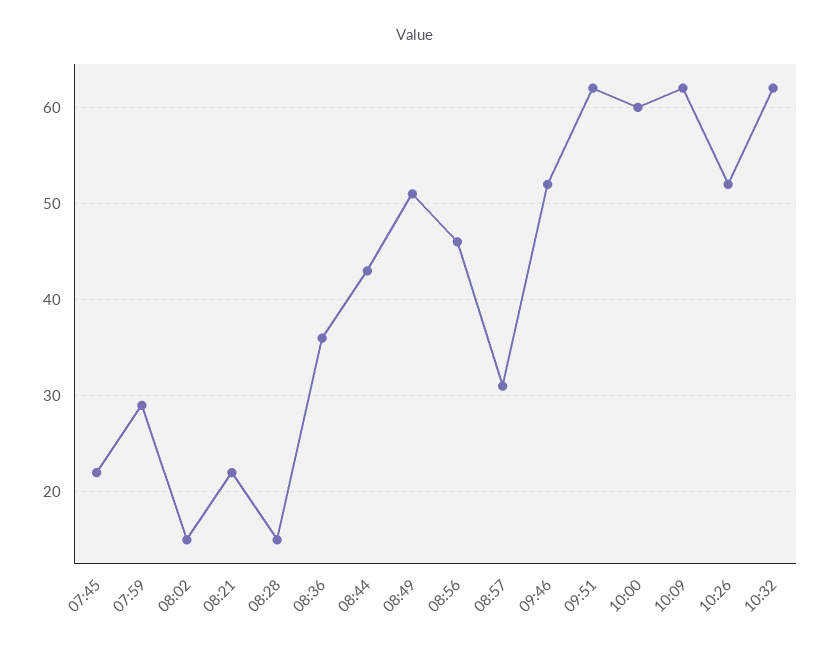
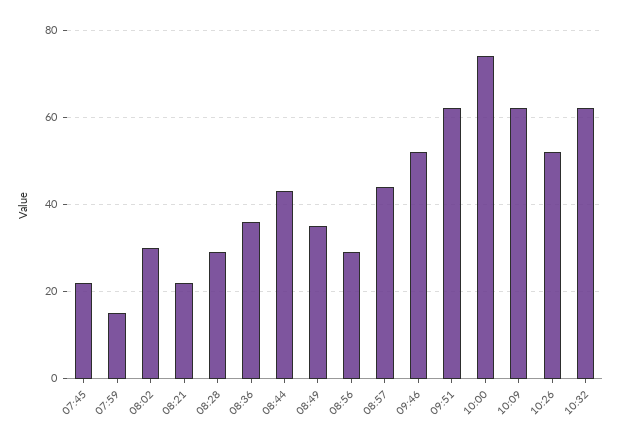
  {
    "07:45": 22,
-   "07:59": 29,
+   "07:59": 15,
-   "08:02": 15,
+   "08:02": 30,
    "08:21": 22,
-   "08:28": 15,
+   "08:28": 30,
    "08:36": 36,
    "08:44": 43,
-   "08:49": 51,
+   "08:49": 35,
-   "08:56": 46,
+   "08:56": 30,
-   "08:57": 31,
+   "08:57": 45,
    "09:46": 52,
    "09:51": 62,
-   "10:00": 60,
+   "10:00": 75,
    "10:09": 62,
    "10:26": 52,
    "10:32": 62
  }

